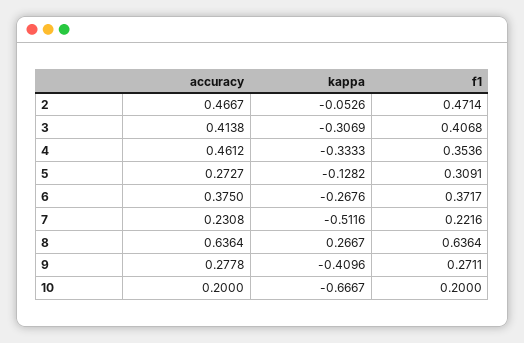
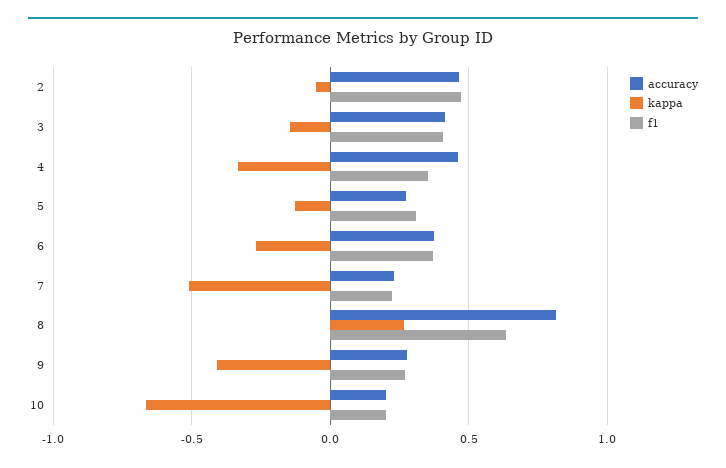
  {
    "accuracy": {
      "2": 0.4667,
      "3": 0.4138,
      "4": 0.4612,
      "5": 0.2727,
      "6": 0.375,
      "7": 0.2308,
-     "8": 0.6364,
+     "8": 0.8,
      "9": 0.2778,
      "10": 0.2
    },
    "kappa": {
      "2": -0.0526,
-     "3": -0.3069,
+     "3": -0.15,
      "4": -0.3333,
      "5": -0.1282,
      "6": -0.2676,
      "7": -0.5116,
      "8": 0.2667,
      "9": -0.4096,
      "10": -0.6667
    },
    "f1": {
      "2": 0.4714,
      "3": 0.4068,
      "4": 0.3536,
      "5": 0.3091,
      "6": 0.3717,
      "7": 0.2216,
      "8": 0.6364,
      "9": 0.2711,
      "10": 0.2
    }
  }

